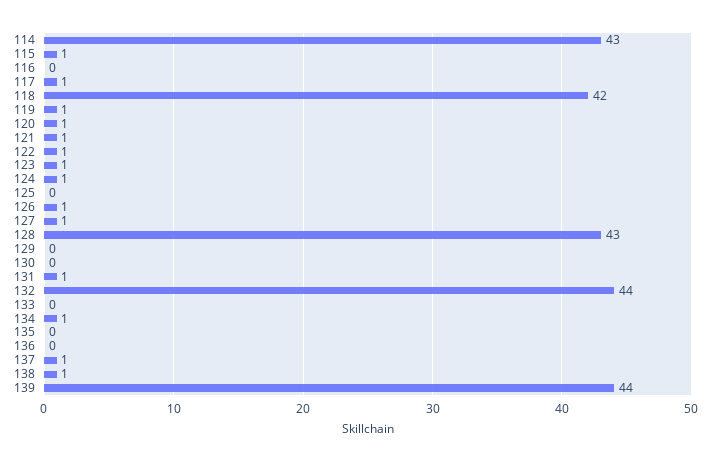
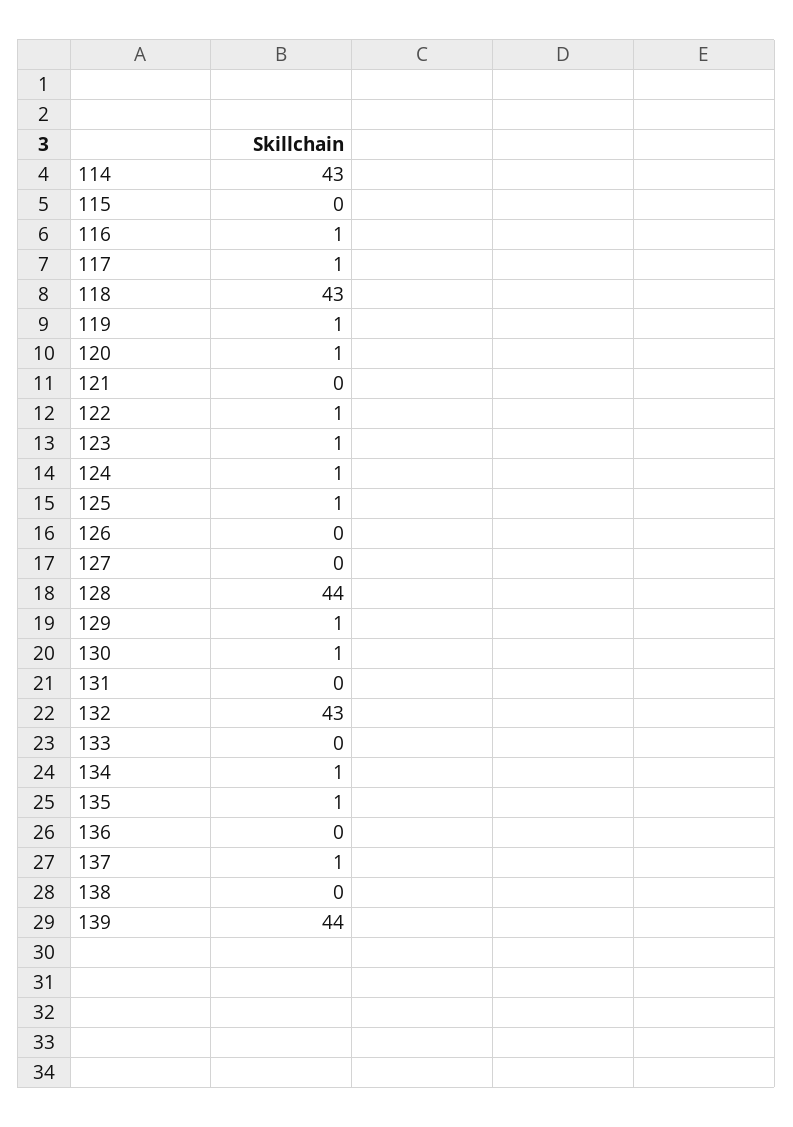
  {
    "114": 43,
-   "115": 1,
+   "115": 0,
-   "116": 0,
+   "116": 1,
    "117": 1,
-   "118": 42,
+   "118": 43,
    "119": 1,
    "120": 1,
-   "121": 1,
+   "121": 0,
    "122": 1,
    "123": 1,
    "124": 1,
-   "125": 0,
+   "125": 1,
-   "126": 1,
+   "126": 0,
-   "127": 1,
+   "127": 0,
-   "128": 43,
+   "128": 44,
-   "129": 0,
+   "129": 1,
-   "130": 0,
+   "130": 1,
-   "131": 1,
+   "131": 0,
-   "132": 44,
+   "132": 43,
    "133": 0,
    "134": 1,
-   "135": 0,
+   "135": 1,
    "136": 0,
    "137": 1,
-   "138": 1,
+   "138": 0,
    "139": 44
  }

